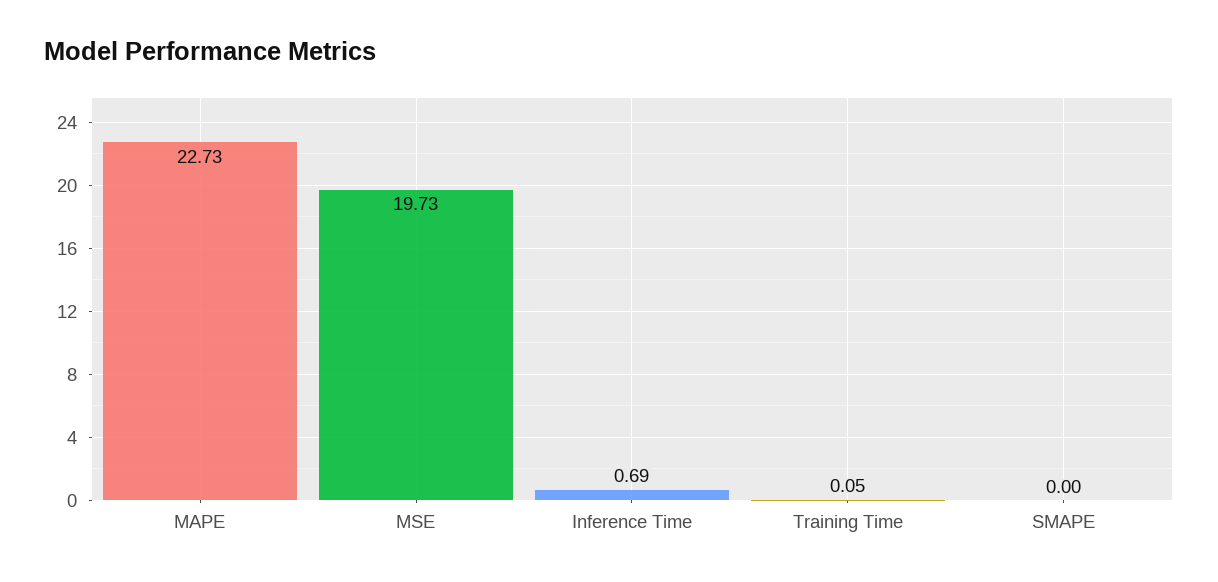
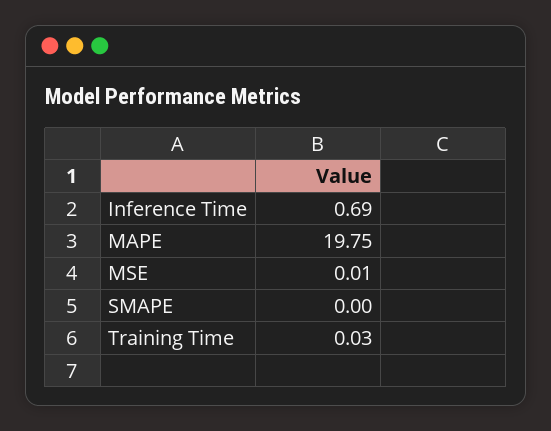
  {
-   "MAPE": 22.73,
+   "MAPE": 19.75,
-   "MSE": 19.73,
+   "MSE": 0.01,
    "Inference Time": 0.69,
-   "Training Time": 0.05,
+   "Training Time": 0.03,
    "SMAPE": 0
  }

